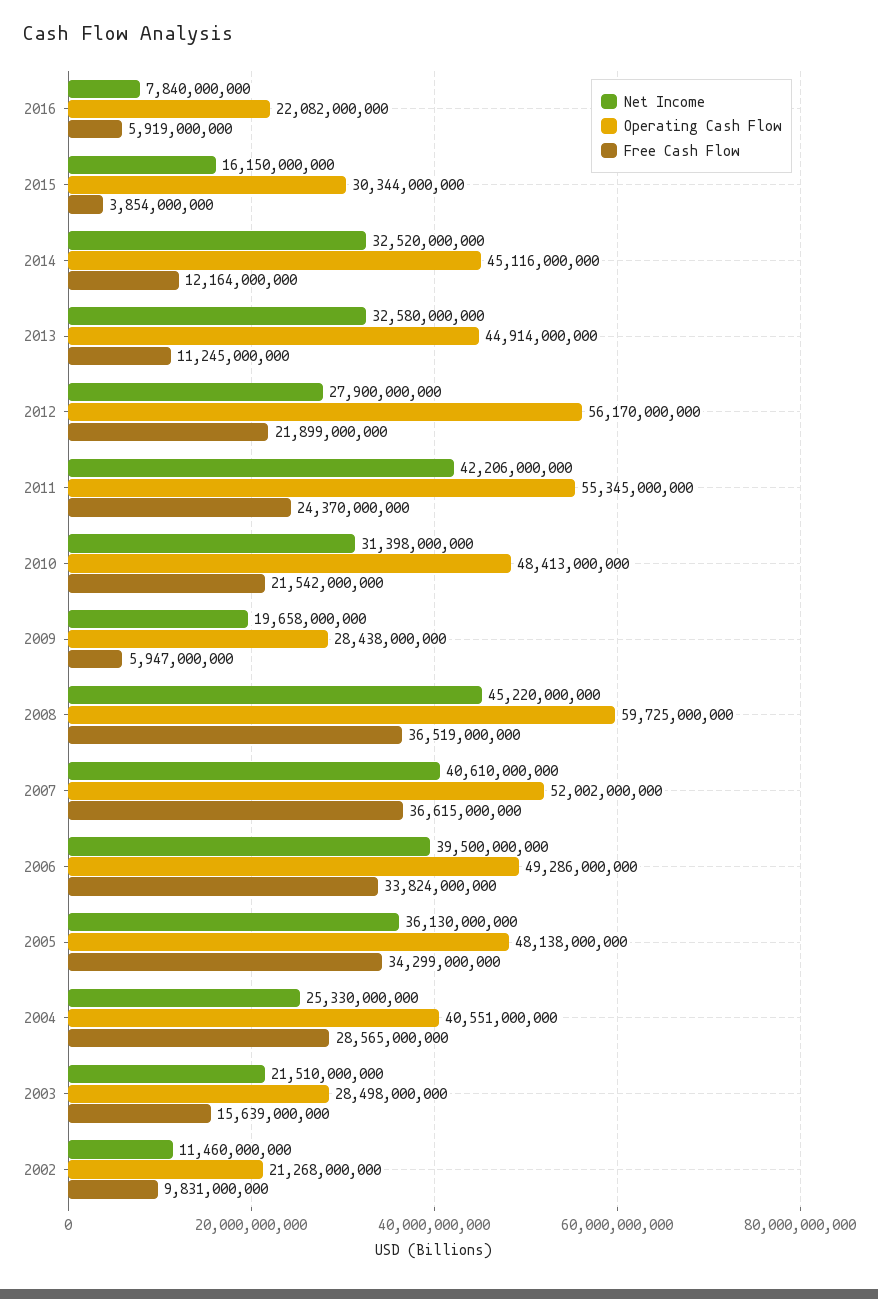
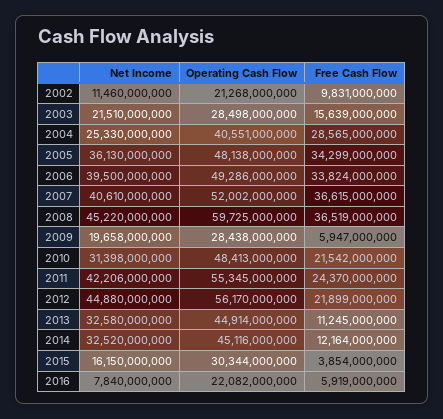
  {
    "Net Income": {
      "2016": 7840000000,
      "2015": 16150000000,
      "2014": 32520000000,
      "2013": 32580000000,
-     "2012": 27900000000,
+     "2012": 44880000000,
      "2011": 42206000000,
      "2010": 31398000000,
      "2009": 19658000000,
      "2008": 45220000000,
      "2007": 40610000000,
      "2006": 39500000000,
      "2005": 36130000000,
      "2004": 25330000000,
      "2003": 21510000000,
      "2002": 11460000000
    },
    "Operating Cash Flow": {
      "2016": 22082000000,
      "2015": 30344000000,
      "2014": 45116000000,
      "2013": 44914000000,
      "2012": 56170000000,
      "2011": 55345000000,
      "2010": 48413000000,
      "2009": 28438000000,
      "2008": 59725000000,
      "2007": 52002000000,
      "2006": 49286000000,
      "2005": 48138000000,
      "2004": 40551000000,
      "2003": 28498000000,
      "2002": 21268000000
    },
    "Free Cash Flow": {
      "2016": 5919000000,
      "2015": 3854000000,
      "2014": 12164000000,
      "2013": 11245000000,
      "2012": 21899000000,
      "2011": 24370000000,
      "2010": 21542000000,
      "2009": 5947000000,
      "2008": 36519000000,
      "2007": 36615000000,
      "2006": 33824000000,
      "2005": 34299000000,
      "2004": 28565000000,
      "2003": 15639000000,
      "2002": 9831000000
    }
  }

